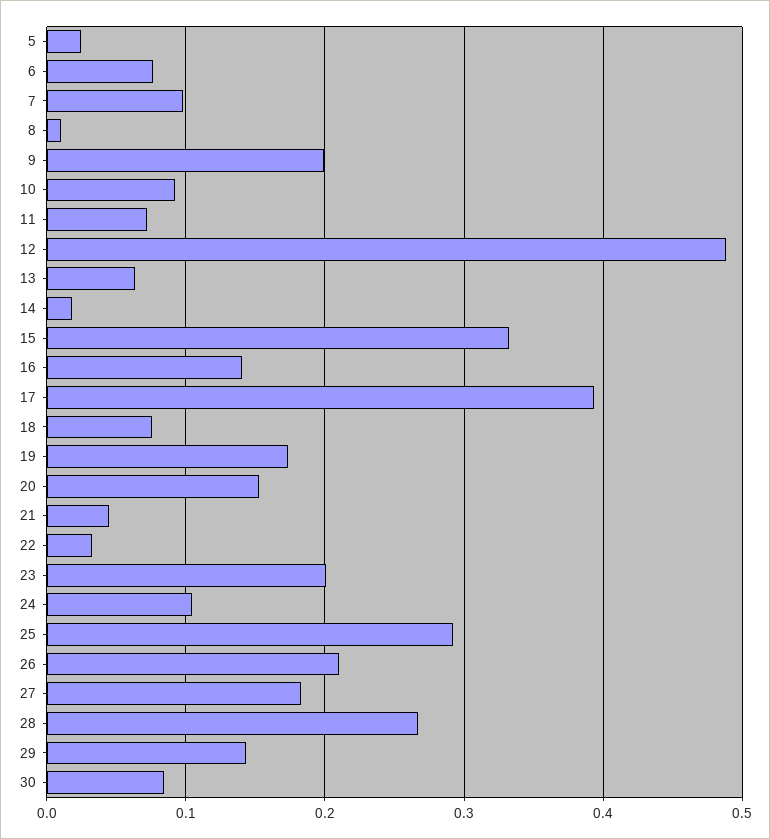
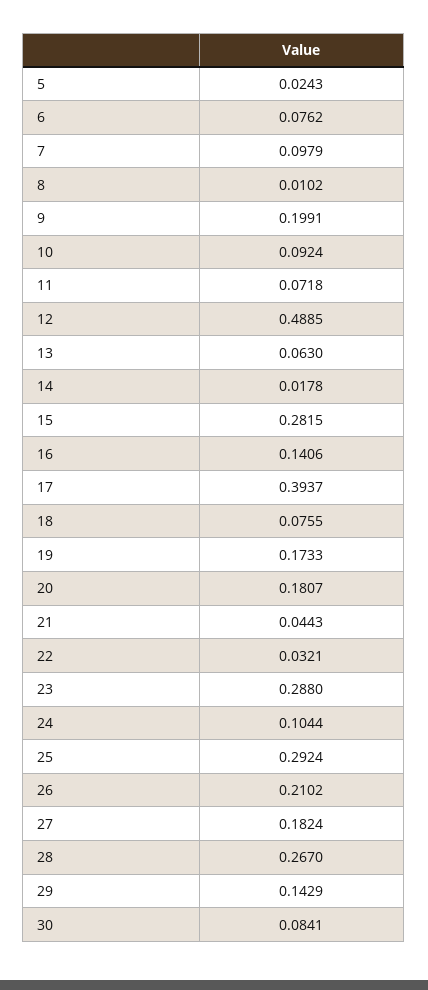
  {
    "5": 0.0243,
    "6": 0.0762,
    "7": 0.0979,
    "8": 0.0102,
    "9": 0.1991,
    "10": 0.0924,
    "11": 0.0718,
    "12": 0.4885,
    "13": 0.063,
    "14": 0.0178,
-   "15": 0.33,
+   "15": 0.2815,
    "16": 0.1406,
    "17": 0.3937,
    "18": 0.0755,
    "19": 0.1733,
-   "20": 0.15,
+   "20": 0.1807,
    "21": 0.0443,
    "22": 0.0321,
-   "23": 0.2,
+   "23": 0.288,
    "24": 0.1044,
    "25": 0.2924,
    "26": 0.2102,
    "27": 0.1824,
    "28": 0.267,
    "29": 0.1429,
    "30": 0.0841
  }

